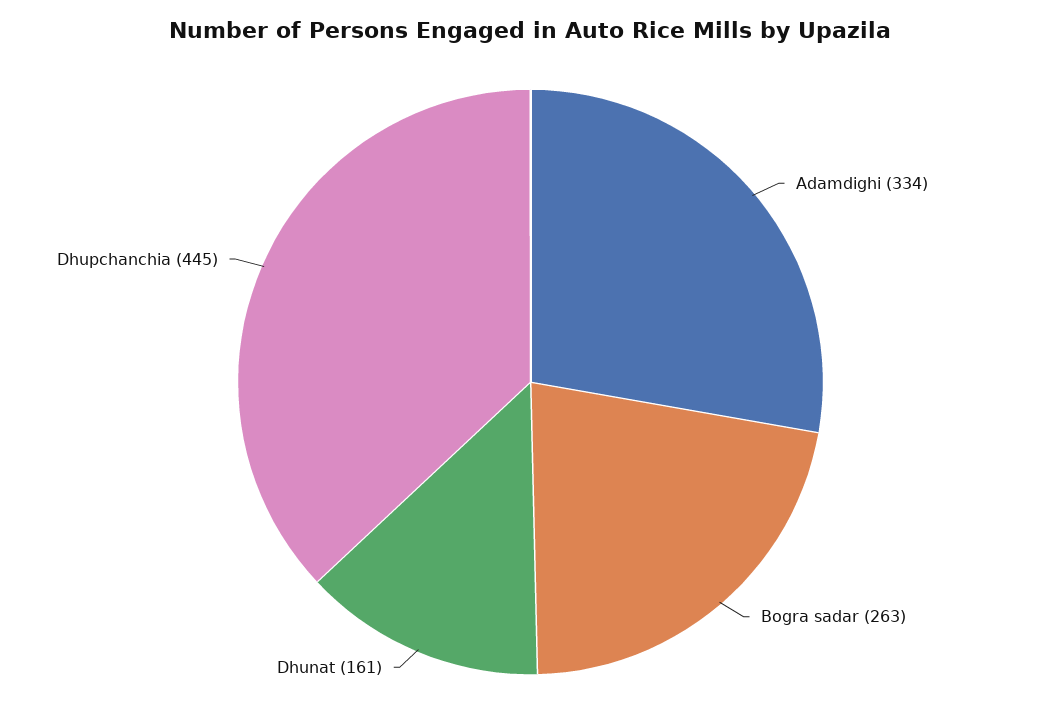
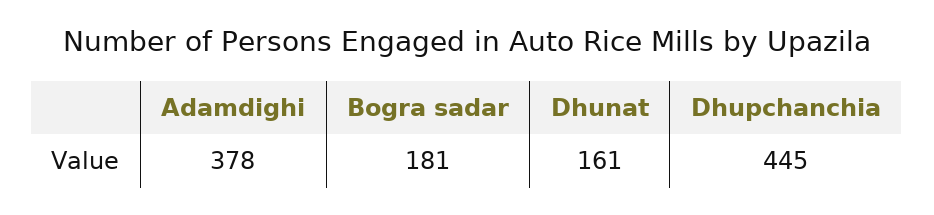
  {
-   "Adamdighi": 334,
+   "Adamdighi": 378,
-   "Bogra sadar": 263,
+   "Bogra sadar": 181,
    "Dhunat": 161,
    "Dhupchanchia": 445
  }

